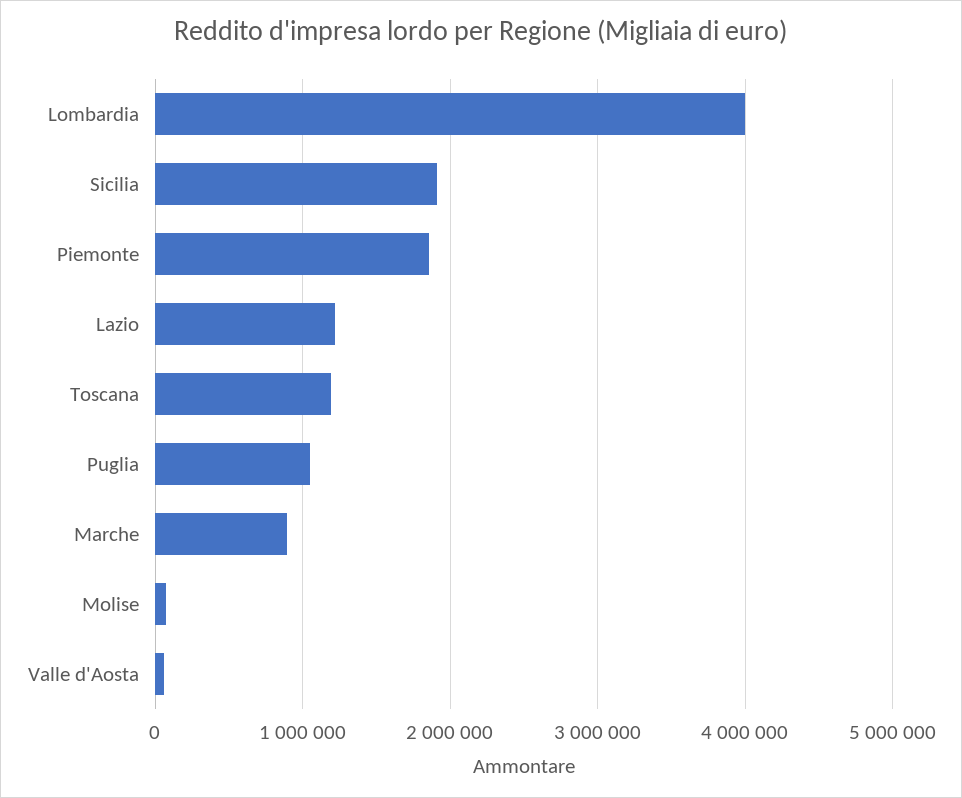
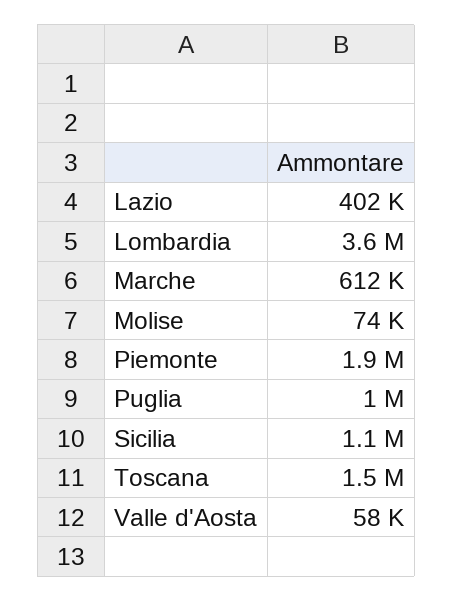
  {
-   "Lombardia": 4000000,
+   "Lombardia": 3600000,
-   "Sicilia": 1900000,
+   "Sicilia": 1100000,
    "Piemonte": 1900000,
-   "Lazio": 1200000,
+   "Lazio": 402000,
-   "Toscana": 1200000,
+   "Toscana": 1500000,
    "Puglia": 1000000,
-   "Marche": 900000,
+   "Marche": 612000,
    "Molise": 74000,
    "Valle d'Aosta": 58000
  }

